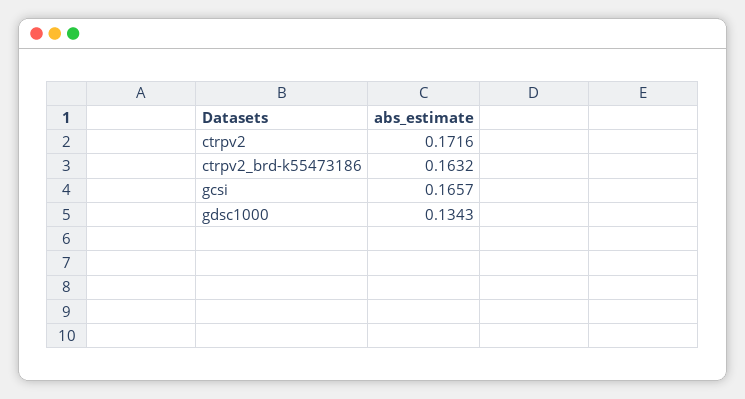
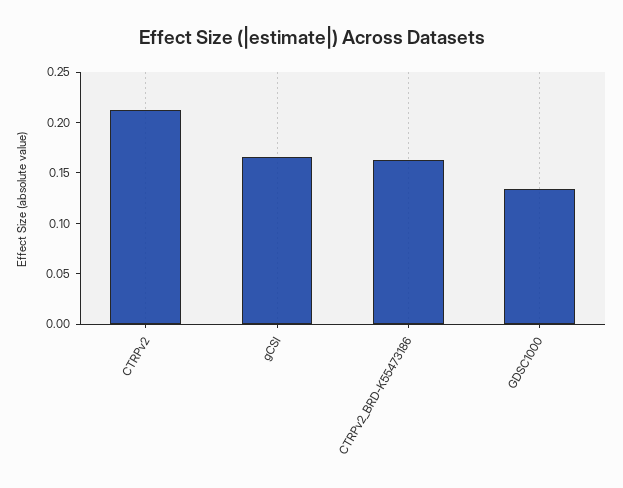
  {
-   "ctrpv2": 0.1716,
+   "ctrpv2": 0.21,
    "ctrpv2_brd-k55473186": 0.1632,
    "gcsi": 0.1657,
    "gdsc1000": 0.1343
  }

